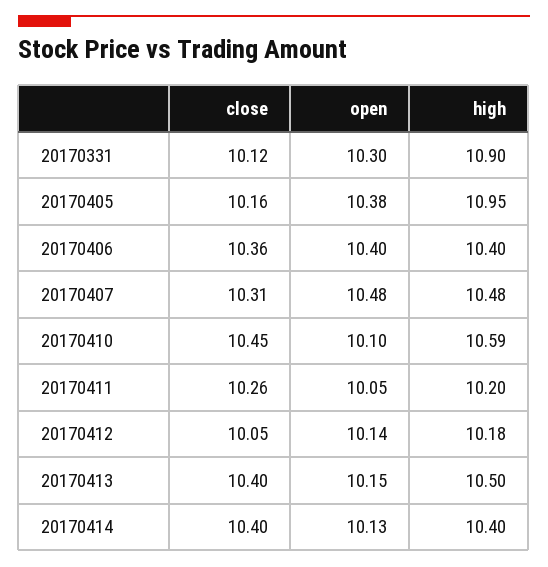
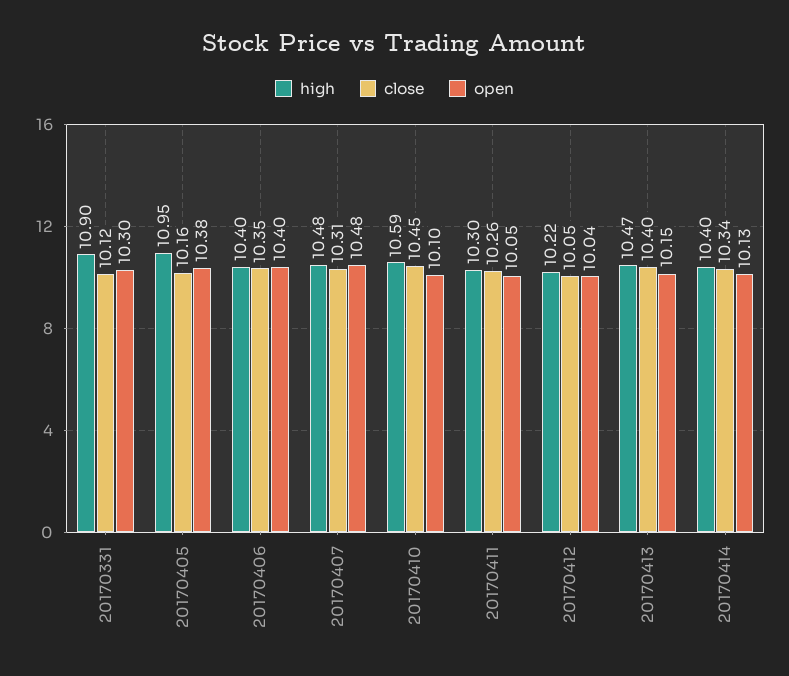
  {
    "close": {
      "20170331": 10.12,
      "20170405": 10.16,
-     "20170406": 10.36,
+     "20170406": 10.35,
      "20170407": 10.31,
      "20170410": 10.45,
      "20170411": 10.26,
      "20170412": 10.05,
      "20170413": 10.4,
-     "20170414": 10.4
+     "20170414": 10.34
    },
    "open": {
      "20170331": 10.3,
      "20170405": 10.38,
      "20170406": 10.4,
      "20170407": 10.48,
      "20170410": 10.1,
      "20170411": 10.05,
-     "20170412": 10.14,
+     "20170412": 10.04,
      "20170413": 10.15,
      "20170414": 10.13
    },
    "high": {
      "20170331": 10.9,
      "20170405": 10.95,
      "20170406": 10.4,
      "20170407": 10.48,
      "20170410": 10.59,
-     "20170411": 10.2,
+     "20170411": 10.3,
-     "20170412": 10.18,
+     "20170412": 10.22,
-     "20170413": 10.5,
+     "20170413": 10.47,
      "20170414": 10.4
    }
  }

